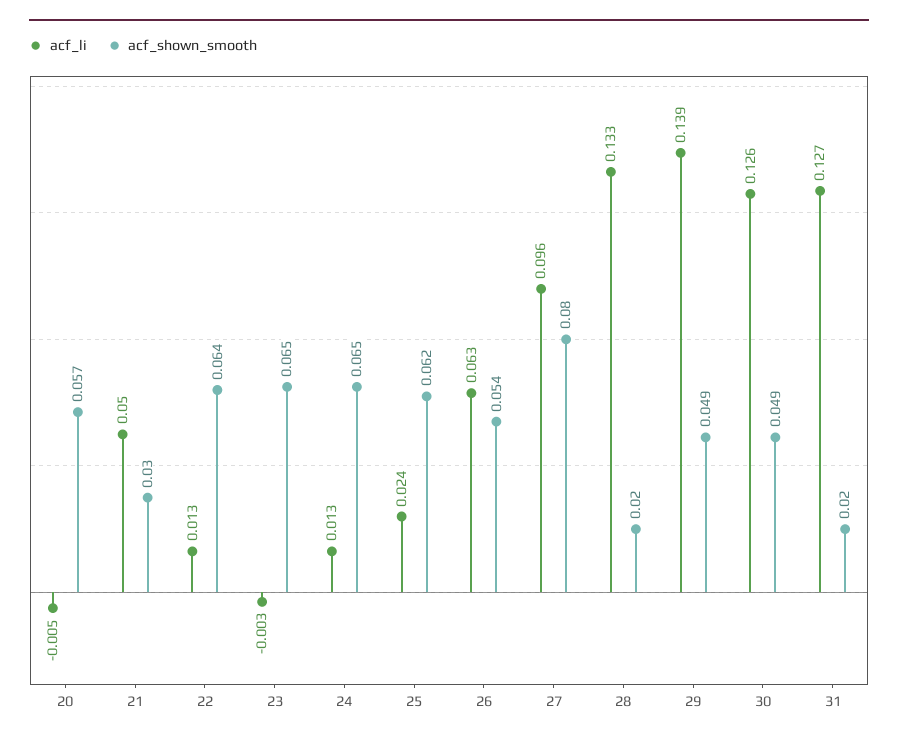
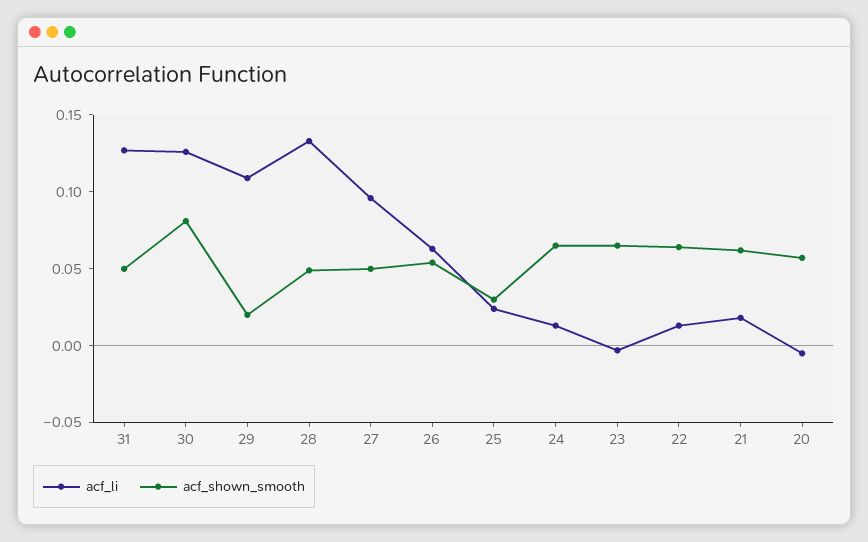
  {
    "acf_li": {
      "20": -0.005,
-     "21": 0.05,
+     "21": 0.02,
      "22": 0.013,
      "23": -0.003,
      "24": 0.013,
      "25": 0.024,
      "26": 0.063,
      "27": 0.096,
      "28": 0.133,
-     "29": 0.139,
+     "29": 0.11,
      "30": 0.126,
      "31": 0.127
    },
    "acf_shown_smooth": {
      "20": 0.057,
-     "21": 0.03,
+     "21": 0.06,
      "22": 0.064,
      "23": 0.065,
      "24": 0.065,
-     "25": 0.062,
+     "25": 0.03,
      "26": 0.054,
-     "27": 0.08,
+     "27": 0.05,
-     "28": 0.02,
+     "28": 0.05,
-     "29": 0.049,
+     "29": 0.02,
-     "30": 0.049,
+     "30": 0.08,
-     "31": 0.02
+     "31": 0.05
    }
  }

